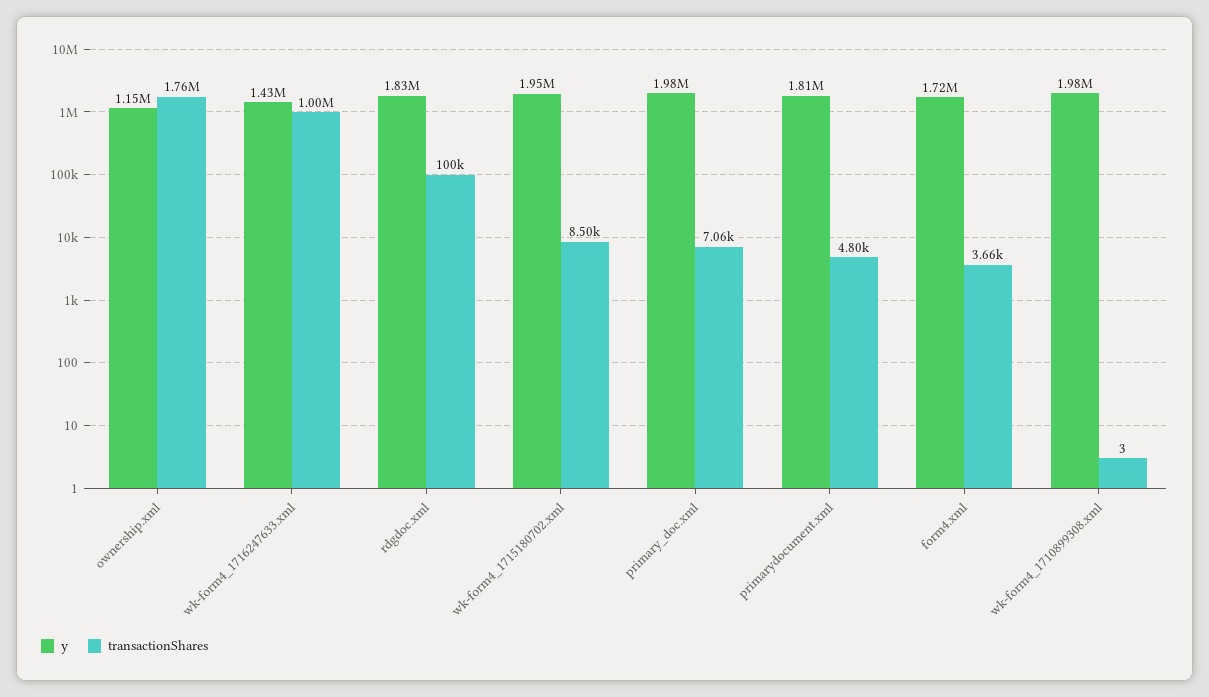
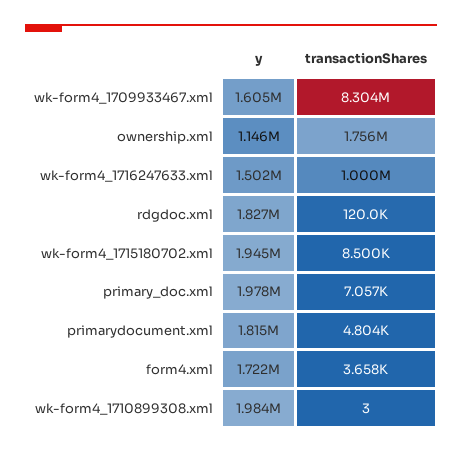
  {
    "y": {
      "ownership.xml": 1146000,
-     "wk-form4_1716247633.xml": 1430000,
+     "wk-form4_1716247633.xml": 1502000,
      "rdgdoc.xml": 1827000,
      "wk-form4_1715180702.xml": 1945000,
      "primary_doc.xml": 1978000,
      "primarydocument.xml": 1815000,
      "form4.xml": 1722000,
-     "wk-form4_1710899308.xml": 1984000
+     "wk-form4_1710899308.xml": 1984000,
+     "wk-form4_1709933467.xml": 1605000
    },
    "transactionShares": {
      "ownership.xml": 1756000,
      "wk-form4_1716247633.xml": 1000000,
-     "rdgdoc.xml": 100000,
+     "rdgdoc.xml": 120000,
      "wk-form4_1715180702.xml": 8500,
      "primary_doc.xml": 7057,
      "primarydocument.xml": 4804,
      "form4.xml": 3658,
-     "wk-form4_1710899308.xml": 3
+     "wk-form4_1710899308.xml": 3,
+     "wk-form4_1709933467.xml": 8304000
    }
  }

